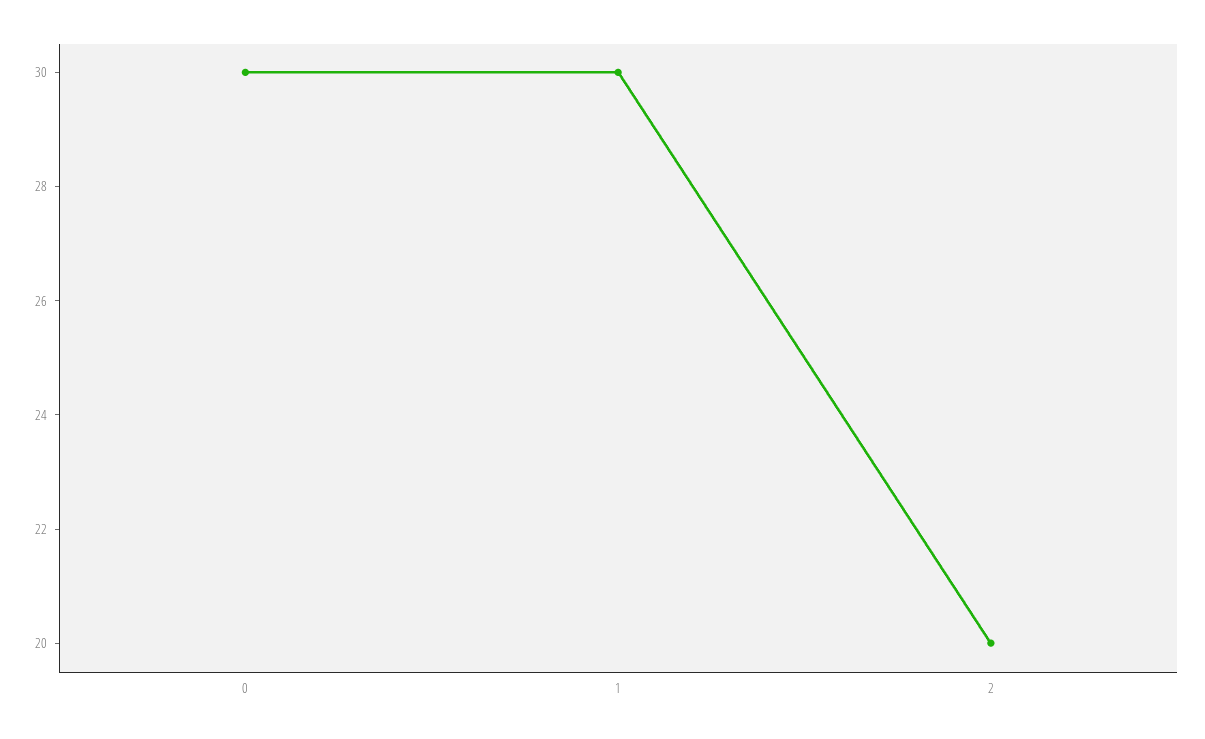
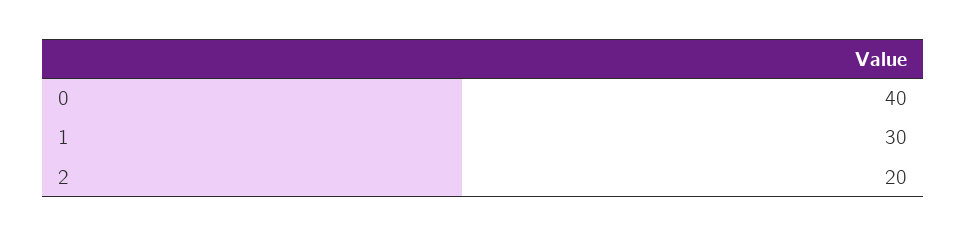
  {
-   "0": 30,
+   "0": 40,
    "1": 30,
    "2": 20
  }

